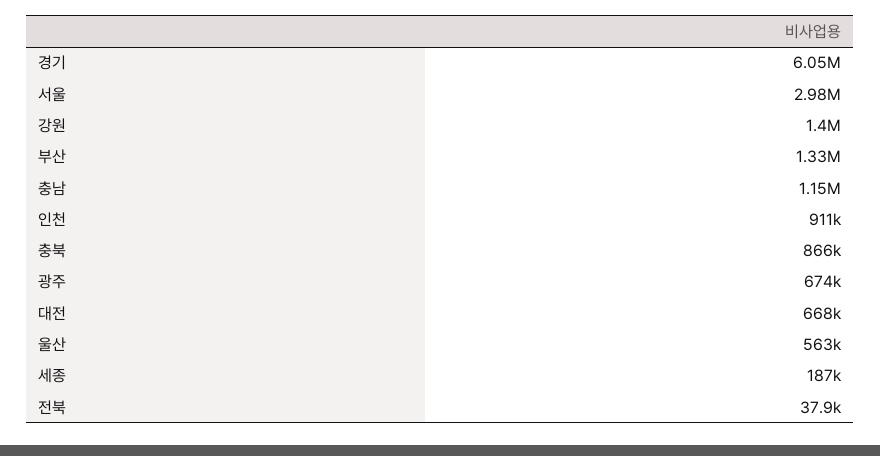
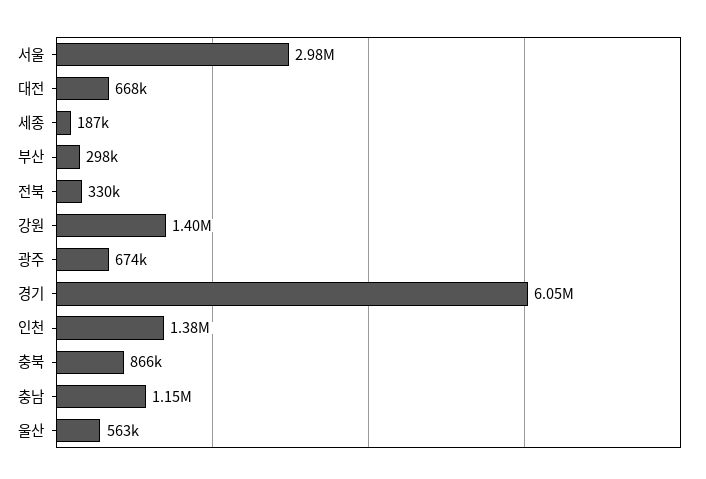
  {
    "경기": 6050000,
    "서울": 2980000,
    "강원": 1400000,
-   "부산": 1330000,
+   "부산": 298000,
    "충남": 1150000,
-   "인천": 911000,
+   "인천": 1380000,
    "충북": 866000,
    "광주": 674000,
    "대전": 668000,
    "울산": 563000,
    "세종": 187000,
-   "전북": 37900
+   "전북": 330000
  }

